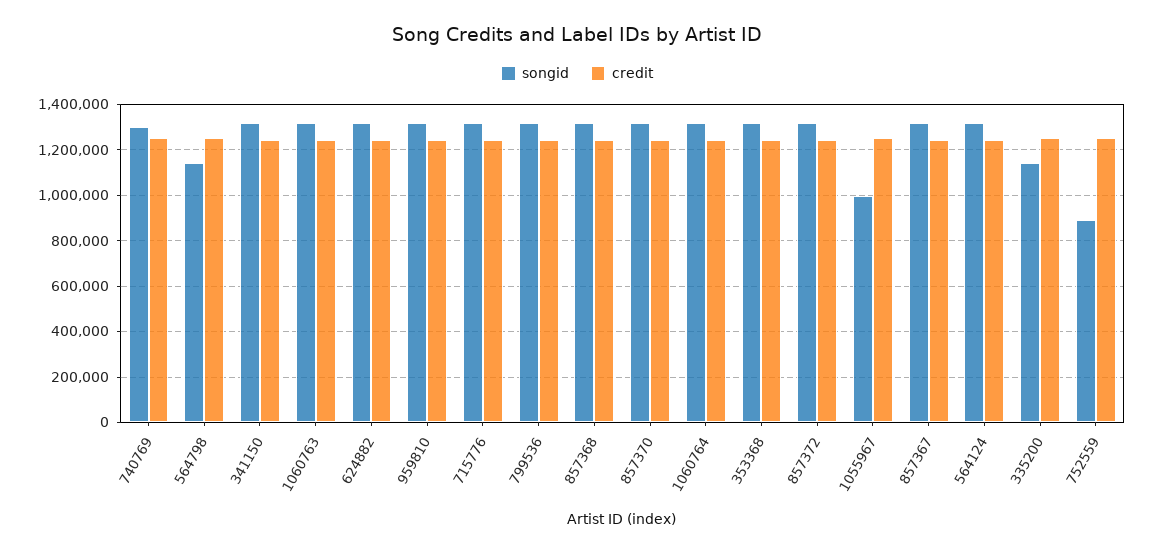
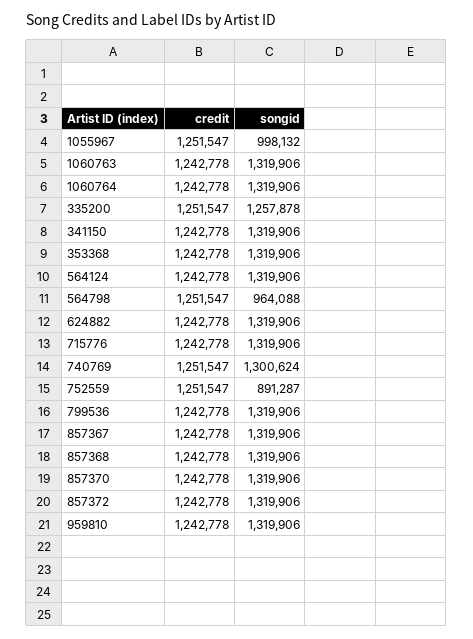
  {
    "songid": {
      "740769": 1300624,
-     "564798": 1150000,
+     "564798": 964088,
      "341150": 1319906,
      "1060763": 1319906,
      "624882": 1319906,
      "959810": 1319906,
      "715776": 1319906,
      "799536": 1319906,
      "857368": 1319906,
      "857370": 1319906,
      "1060764": 1319906,
      "353368": 1319906,
      "857372": 1319906,
      "1055967": 998132,
      "857367": 1319906,
      "564124": 1319906,
-     "335200": 1150000,
+     "335200": 1257878,
      "752559": 891287
    },
    "credit": {
      "740769": 1251547,
      "564798": 1251547,
      "341150": 1242778,
      "1060763": 1242778,
      "624882": 1242778,
      "959810": 1242778,
      "715776": 1242778,
      "799536": 1242778,
      "857368": 1242778,
      "857370": 1242778,
      "1060764": 1242778,
      "353368": 1242778,
      "857372": 1242778,
      "1055967": 1251547,
      "857367": 1242778,
      "564124": 1242778,
      "335200": 1251547,
      "752559": 1251547
    }
  }

